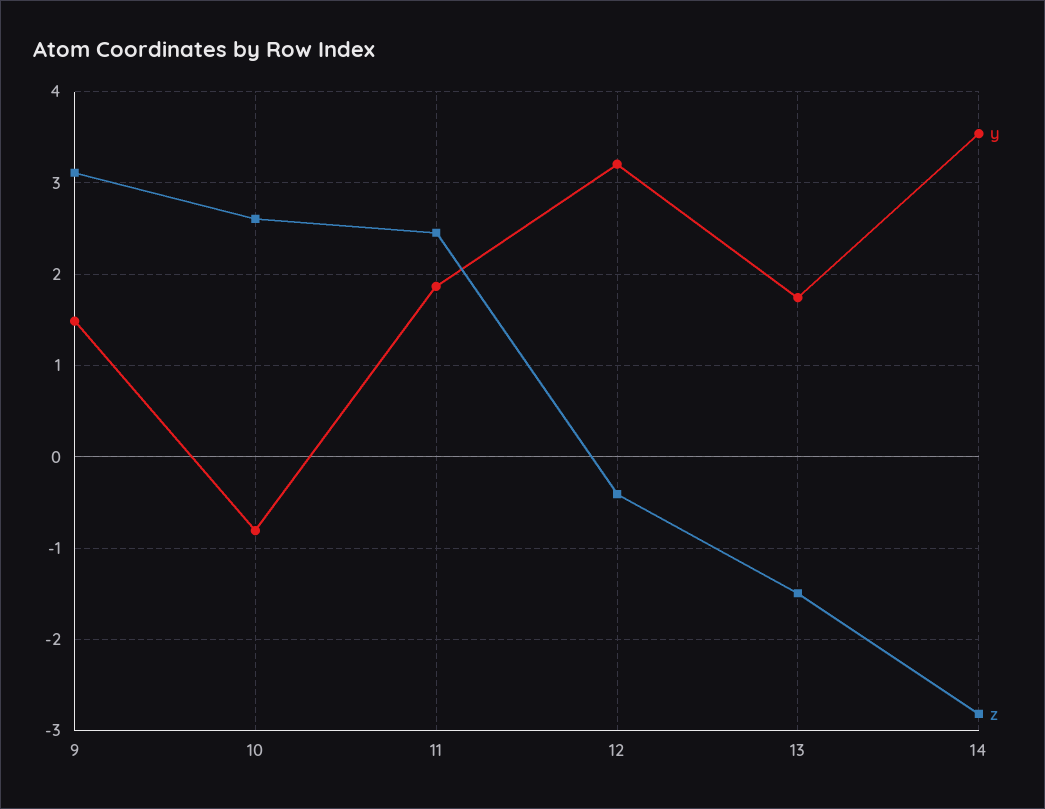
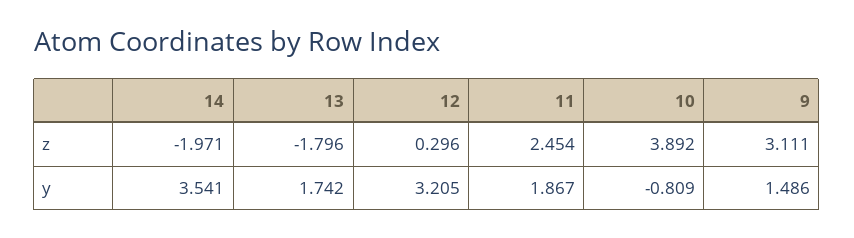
  {
    "y": {
      "9": 1.486,
      "10": -0.809,
      "11": 1.867,
      "12": 3.205,
      "13": 1.742,
      "14": 3.541
    },
    "z": {
      "9": 3.111,
-     "10": 2.6,
+     "10": 3.892,
      "11": 2.454,
-     "12": -0.4,
+     "12": 0.296,
-     "13": -1.5,
+     "13": -1.796,
-     "14": -2.8
+     "14": -1.971
    }
  }

